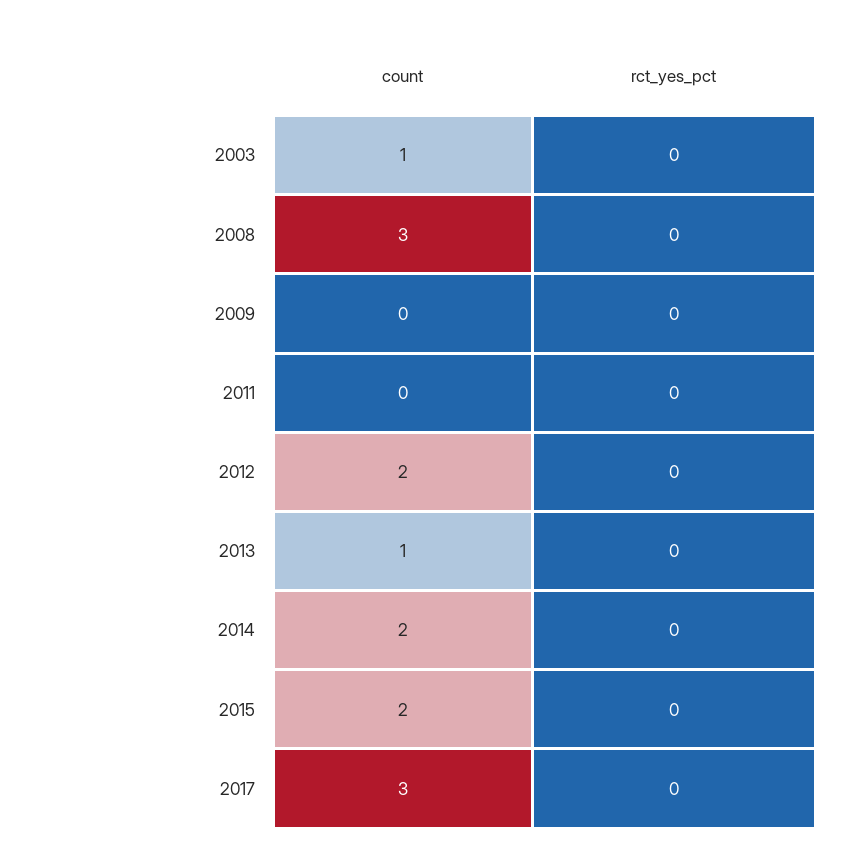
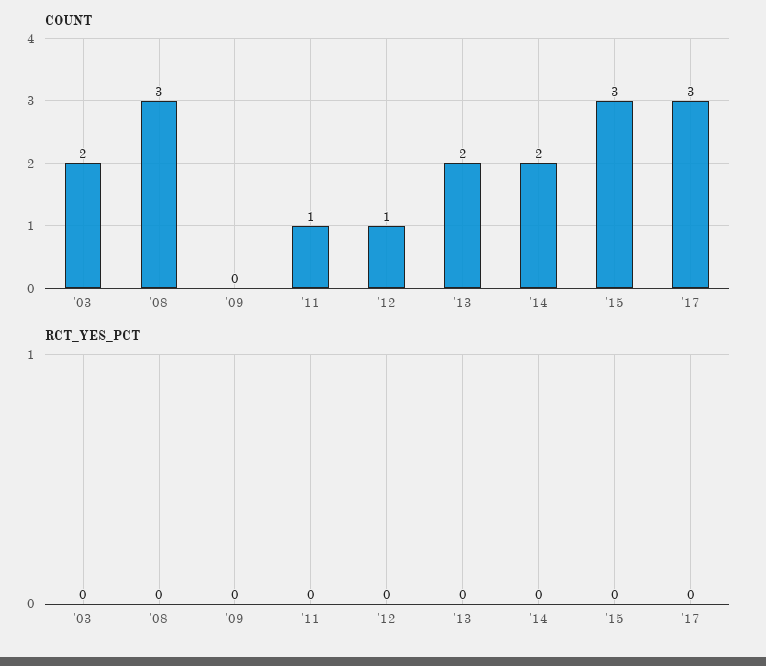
  {
    "count": {
-     "2003": 1,
+     "2003": 2,
      "2008": 3,
      "2009": 0,
-     "2011": 0,
+     "2011": 1,
-     "2012": 2,
+     "2012": 1,
-     "2013": 1,
+     "2013": 2,
      "2014": 2,
-     "2015": 2,
+     "2015": 3,
      "2017": 3
    },
    "rct_yes_pct": {
      "2003": 0,
      "2008": 0,
      "2009": 0,
      "2011": 0,
      "2012": 0,
      "2013": 0,
      "2014": 0,
      "2015": 0,
      "2017": 0
    }
  }

